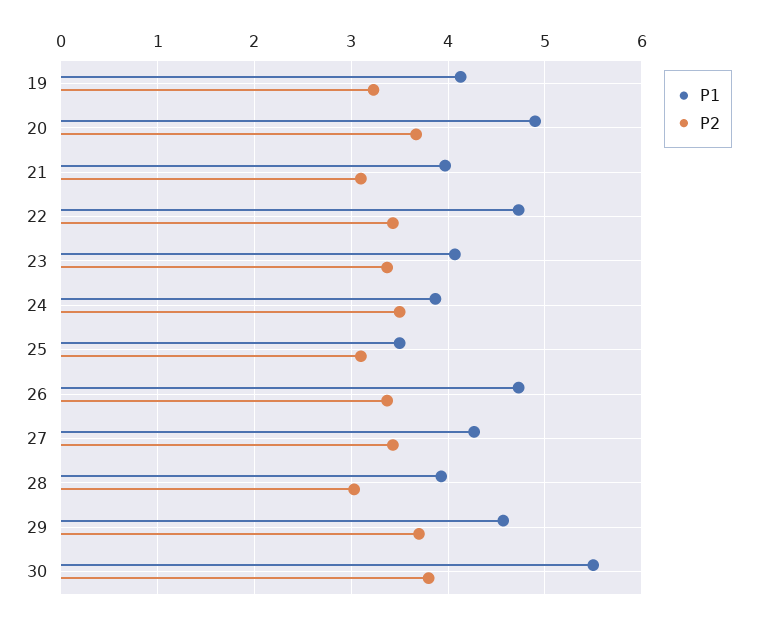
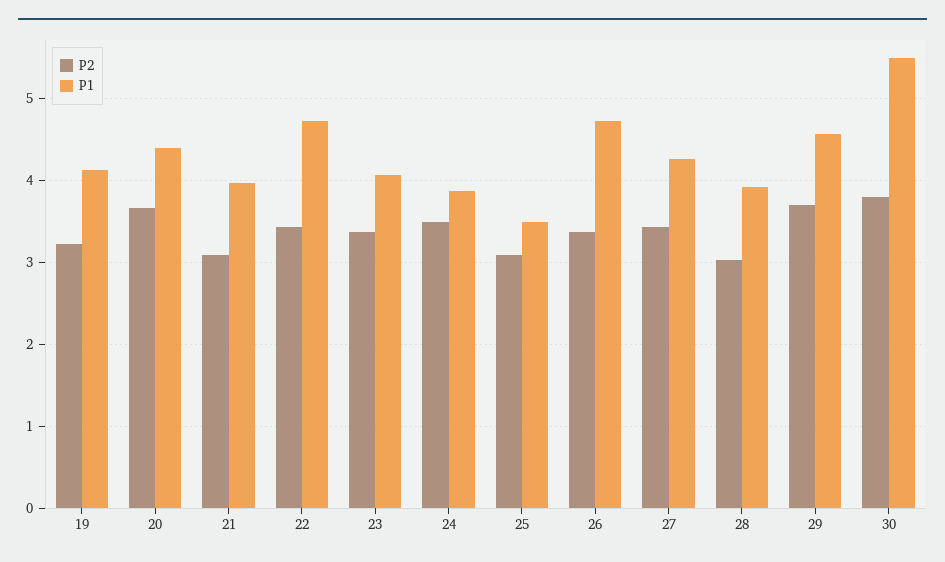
  {
    "P1": {
      "19": 4.1,
-     "20": 4.9,
+     "20": 4.4,
      "21": 4,
      "22": 4.7,
      "23": 4.1,
      "24": 3.9,
      "25": 3.5,
      "26": 4.7,
      "27": 4.3,
      "28": 3.9,
      "29": 4.6,
      "30": 5.5
    },
    "P2": {
      "19": 3.2,
      "20": 3.7,
      "21": 3.1,
      "22": 3.4,
      "23": 3.4,
      "24": 3.5,
      "25": 3.1,
      "26": 3.4,
      "27": 3.4,
      "28": 3,
      "29": 3.7,
      "30": 3.8
    }
  }

